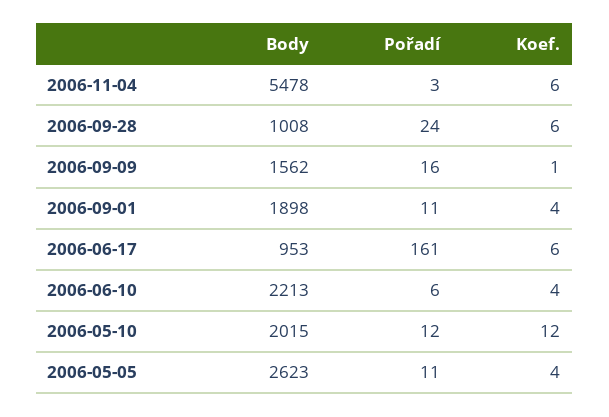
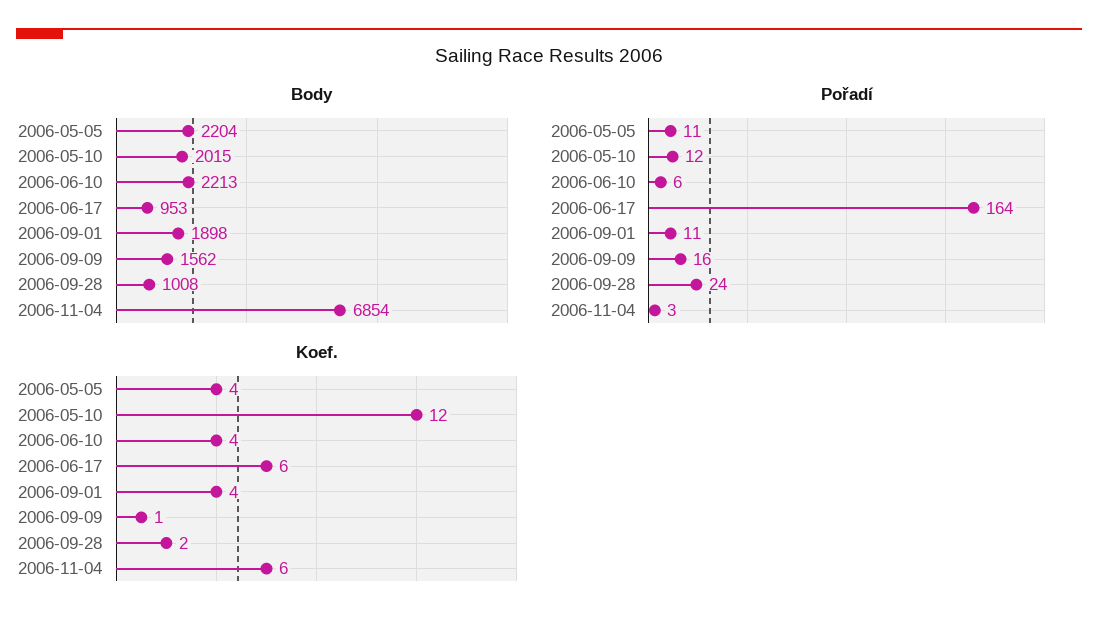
  {
    "Body": {
-     "2006-11-04": 5478,
+     "2006-11-04": 6854,
      "2006-09-28": 1008,
      "2006-09-09": 1562,
      "2006-09-01": 1898,
      "2006-06-17": 953,
      "2006-06-10": 2213,
      "2006-05-10": 2015,
-     "2006-05-05": 2623
+     "2006-05-05": 2204
    },
    "Pořadí": {
      "2006-11-04": 3,
      "2006-09-28": 24,
      "2006-09-09": 16,
      "2006-09-01": 11,
-     "2006-06-17": 161,
+     "2006-06-17": 164,
      "2006-06-10": 6,
      "2006-05-10": 12,
      "2006-05-05": 11
    },
    "Koef.": {
      "2006-11-04": 6,
-     "2006-09-28": 6,
+     "2006-09-28": 2,
      "2006-09-09": 1,
      "2006-09-01": 4,
      "2006-06-17": 6,
      "2006-06-10": 4,
      "2006-05-10": 12,
      "2006-05-05": 4
    }
  }

